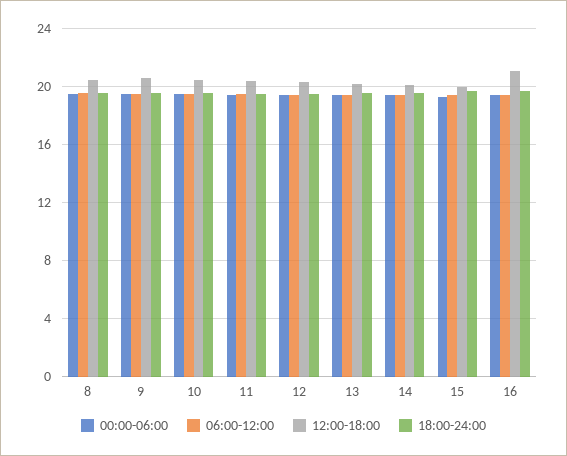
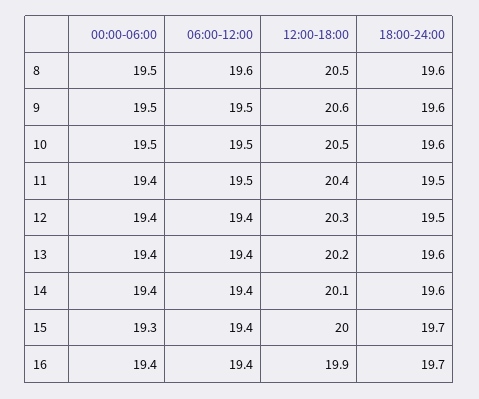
  {
    "00:00-06:00": {
      "8": 19.5,
      "9": 19.5,
      "10": 19.5,
      "11": 19.4,
      "12": 19.4,
      "13": 19.4,
      "14": 19.4,
      "15": 19.3,
      "16": 19.4
    },
    "06:00-12:00": {
      "8": 19.6,
      "9": 19.5,
      "10": 19.5,
      "11": 19.5,
      "12": 19.4,
      "13": 19.4,
      "14": 19.4,
      "15": 19.4,
      "16": 19.4
    },
    "12:00-18:00": {
      "8": 20.5,
      "9": 20.6,
      "10": 20.5,
      "11": 20.4,
      "12": 20.3,
      "13": 20.2,
      "14": 20.1,
      "15": 20,
-     "16": 21
+     "16": 19.9
    },
    "18:00-24:00": {
      "8": 19.6,
      "9": 19.6,
      "10": 19.6,
      "11": 19.5,
      "12": 19.5,
      "13": 19.6,
      "14": 19.6,
      "15": 19.7,
      "16": 19.7
    }
  }

